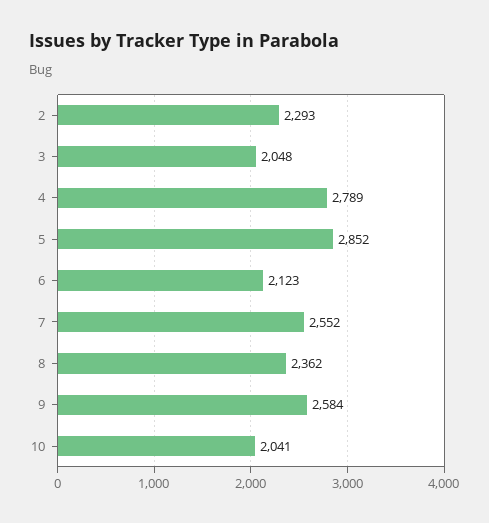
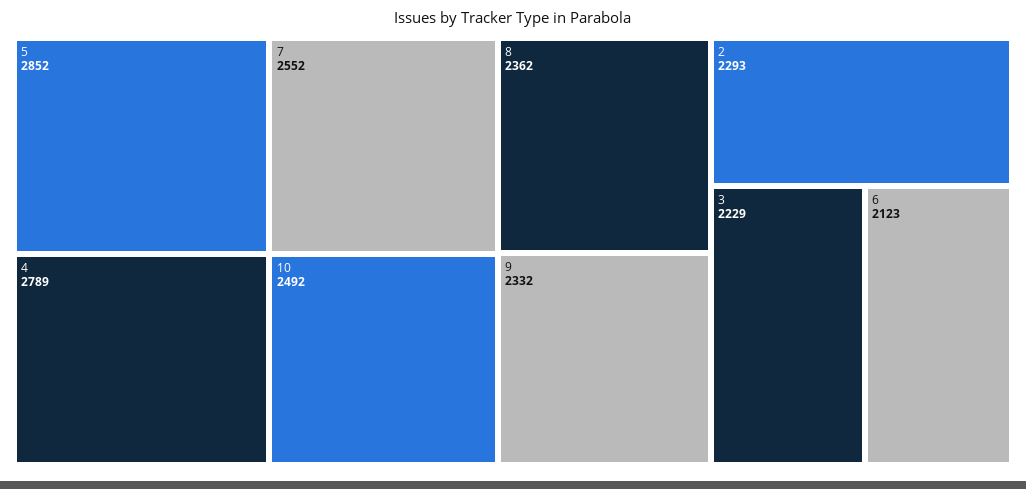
  {
    "2": 2293,
-   "3": 2048,
+   "3": 2229,
    "4": 2789,
    "5": 2852,
    "6": 2123,
    "7": 2552,
    "8": 2362,
-   "9": 2584,
+   "9": 2332,
-   "10": 2041
+   "10": 2492
  }

